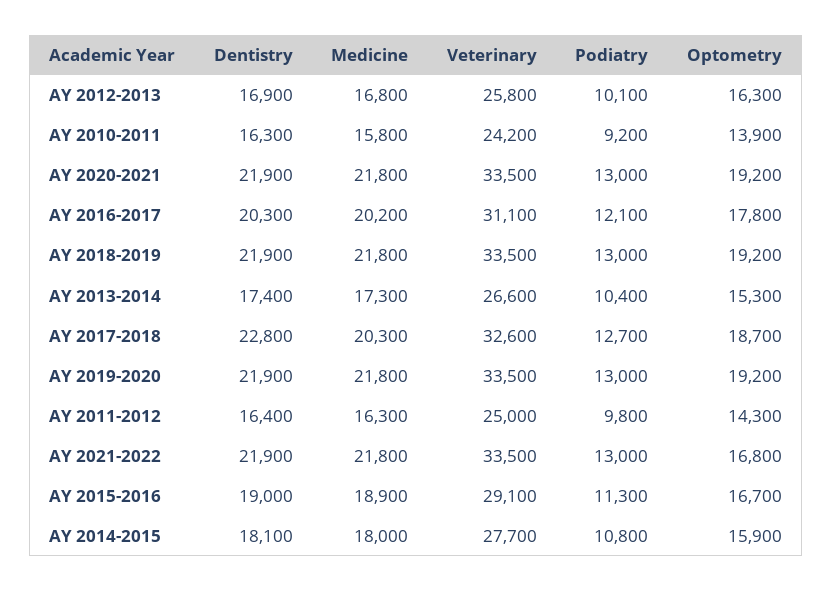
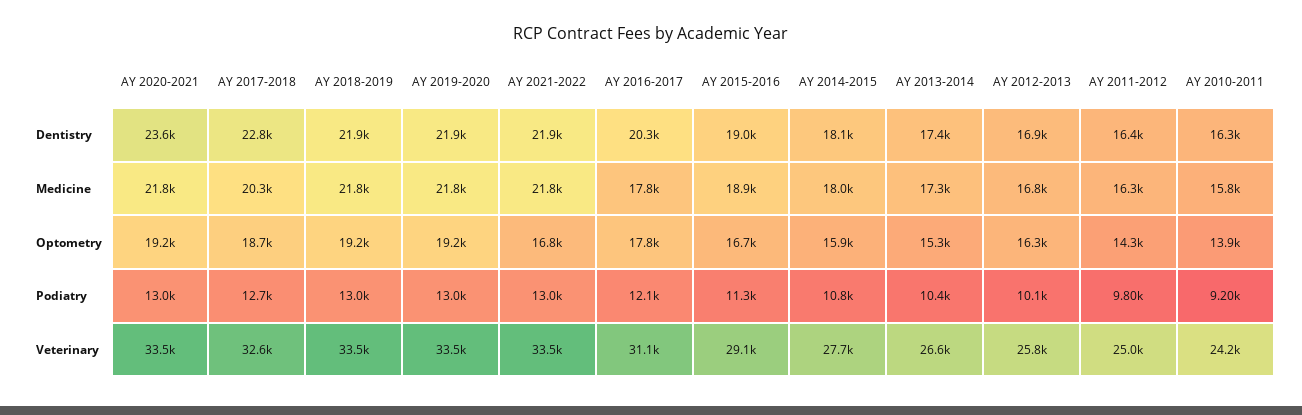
  {
    "Dentistry": {
      "AY 2012-2013": 16900,
      "AY 2010-2011": 16300,
-     "AY 2020-2021": 21900,
+     "AY 2020-2021": 23600,
      "AY 2016-2017": 20300,
      "AY 2018-2019": 21900,
      "AY 2013-2014": 17400,
      "AY 2017-2018": 22800,
      "AY 2019-2020": 21900,
      "AY 2011-2012": 16400,
      "AY 2021-2022": 21900,
      "AY 2015-2016": 19000,
      "AY 2014-2015": 18100
    },
    "Medicine": {
      "AY 2012-2013": 16800,
      "AY 2010-2011": 15800,
      "AY 2020-2021": 21800,
-     "AY 2016-2017": 20200,
+     "AY 2016-2017": 17800,
      "AY 2018-2019": 21800,
      "AY 2013-2014": 17300,
      "AY 2017-2018": 20300,
      "AY 2019-2020": 21800,
      "AY 2011-2012": 16300,
      "AY 2021-2022": 21800,
      "AY 2015-2016": 18900,
      "AY 2014-2015": 18000
    },
    "Veterinary": {
      "AY 2012-2013": 25800,
      "AY 2010-2011": 24200,
      "AY 2020-2021": 33500,
      "AY 2016-2017": 31100,
      "AY 2018-2019": 33500,
      "AY 2013-2014": 26600,
      "AY 2017-2018": 32600,
      "AY 2019-2020": 33500,
      "AY 2011-2012": 25000,
      "AY 2021-2022": 33500,
      "AY 2015-2016": 29100,
      "AY 2014-2015": 27700
    },
    "Podiatry": {
      "AY 2012-2013": 10100,
      "AY 2010-2011": 9200,
      "AY 2020-2021": 13000,
      "AY 2016-2017": 12100,
      "AY 2018-2019": 13000,
      "AY 2013-2014": 10400,
      "AY 2017-2018": 12700,
      "AY 2019-2020": 13000,
      "AY 2011-2012": 9800,
      "AY 2021-2022": 13000,
      "AY 2015-2016": 11300,
      "AY 2014-2015": 10800
    },
    "Optometry": {
      "AY 2012-2013": 16300,
      "AY 2010-2011": 13900,
      "AY 2020-2021": 19200,
      "AY 2016-2017": 17800,
      "AY 2018-2019": 19200,
      "AY 2013-2014": 15300,
      "AY 2017-2018": 18700,
      "AY 2019-2020": 19200,
      "AY 2011-2012": 14300,
      "AY 2021-2022": 16800,
      "AY 2015-2016": 16700,
      "AY 2014-2015": 15900
    }
  }

